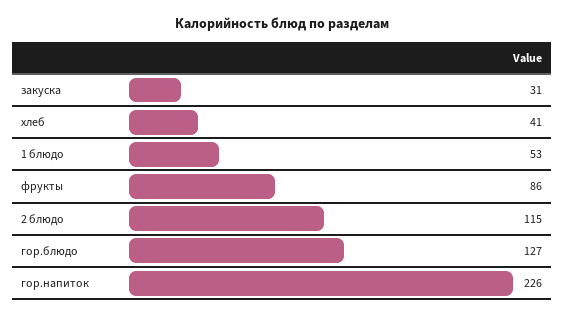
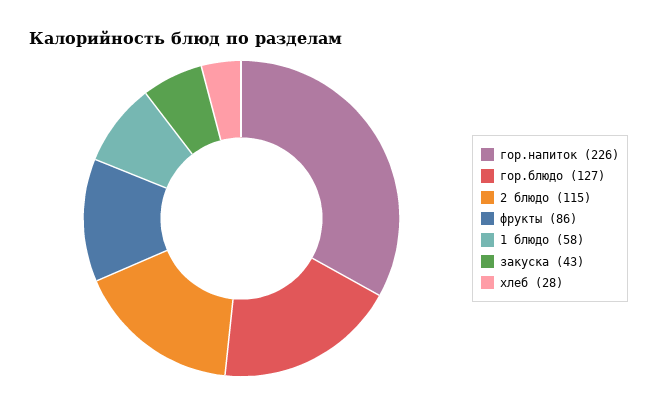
  {
-   "закуска": 31,
+   "закуска": 43,
-   "хлеб": 41,
+   "хлеб": 28,
-   "1 блюдо": 53,
+   "1 блюдо": 58,
    "фрукты": 86,
    "2 блюдо": 115,
    "гор.блюдо": 127,
    "гор.напиток": 226
  }

